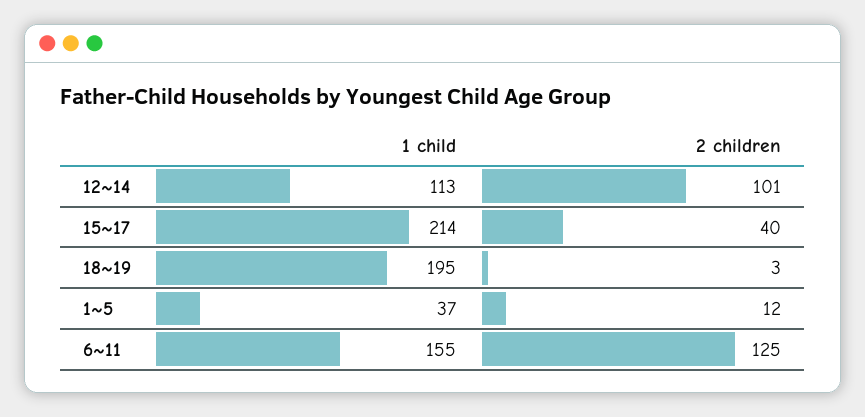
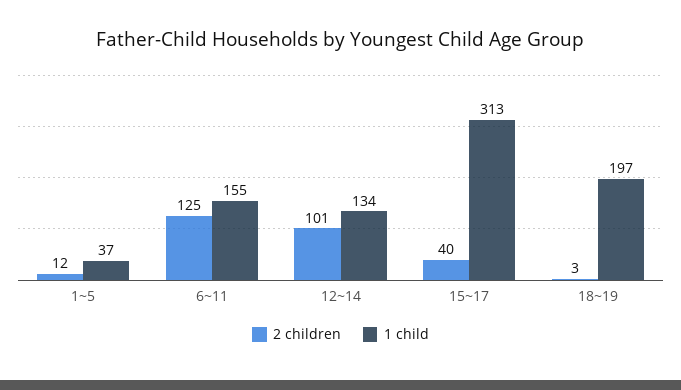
  {
    "1 child": {
-     "12~14": 113,
+     "12~14": 134,
-     "15~17": 214,
+     "15~17": 313,
-     "18~19": 195,
+     "18~19": 197,
      "1~5": 37,
      "6~11": 155
    },
    "2 children": {
      "12~14": 101,
      "15~17": 40,
      "18~19": 3,
      "1~5": 12,
      "6~11": 125
    }
  }

